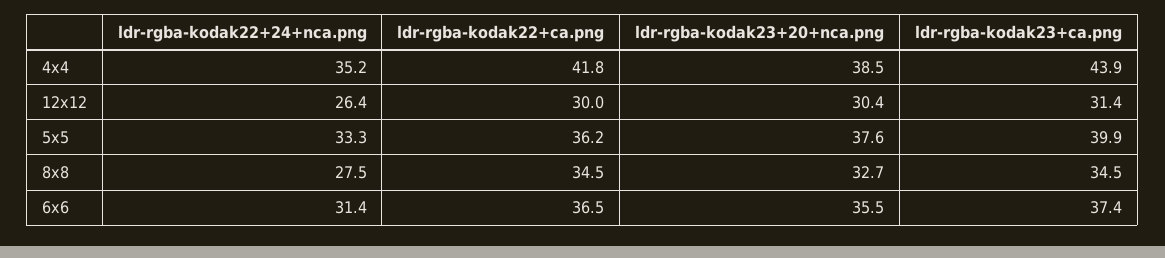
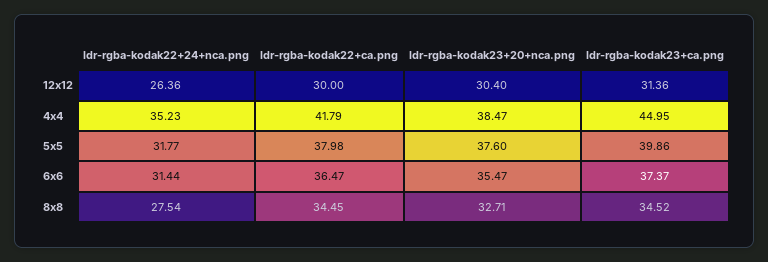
  {
    "ldr-rgba-kodak22+24+nca.png": {
      "4x4": 35.23,
      "12x12": 26.36,
-     "5x5": 33.3,
+     "5x5": 31.77,
      "8x8": 27.54,
      "6x6": 31.44
    },
    "ldr-rgba-kodak22+ca.png": {
      "4x4": 41.79,
      "12x12": 30,
-     "5x5": 36.2,
+     "5x5": 37.98,
      "8x8": 34.45,
      "6x6": 36.47
    },
    "ldr-rgba-kodak23+20+nca.png": {
      "4x4": 38.47,
      "12x12": 30.4,
      "5x5": 37.6,
      "8x8": 32.71,
      "6x6": 35.47
    },
    "ldr-rgba-kodak23+ca.png": {
-     "4x4": 43.9,
+     "4x4": 44.95,
      "12x12": 31.36,
      "5x5": 39.86,
      "8x8": 34.52,
      "6x6": 37.37
    }
  }

